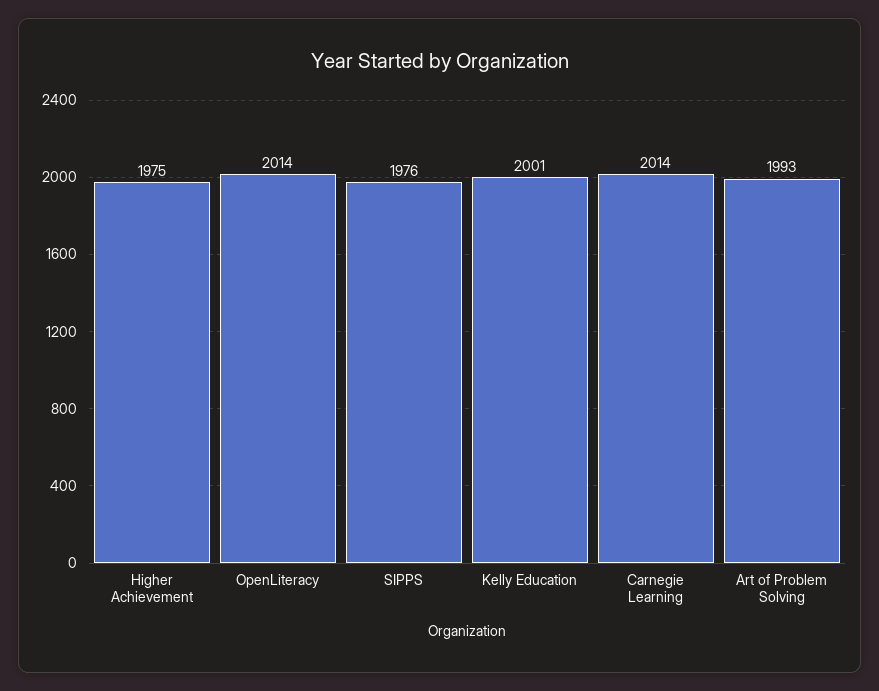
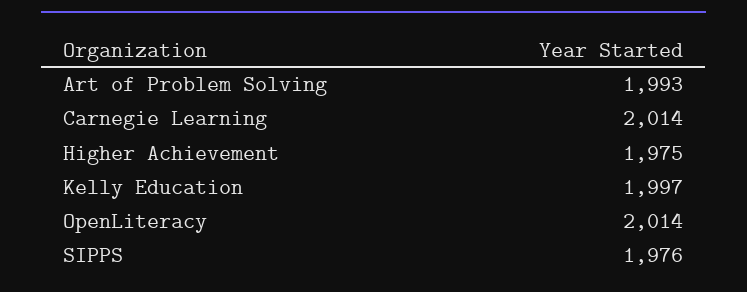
  {
    "Higher Achievement": 1975,
    "OpenLiteracy": 2014,
    "SIPPS": 1976,
-   "Kelly Education": 2001,
+   "Kelly Education": 1997,
    "Carnegie Learning": 2014,
    "Art of Problem Solving": 1993
  }

